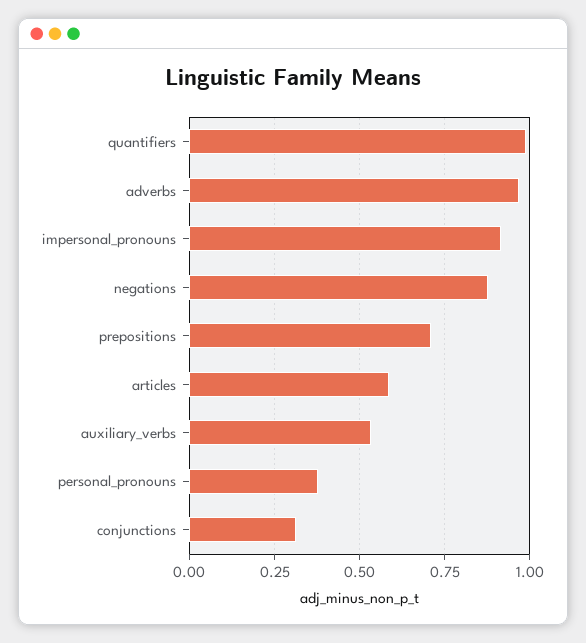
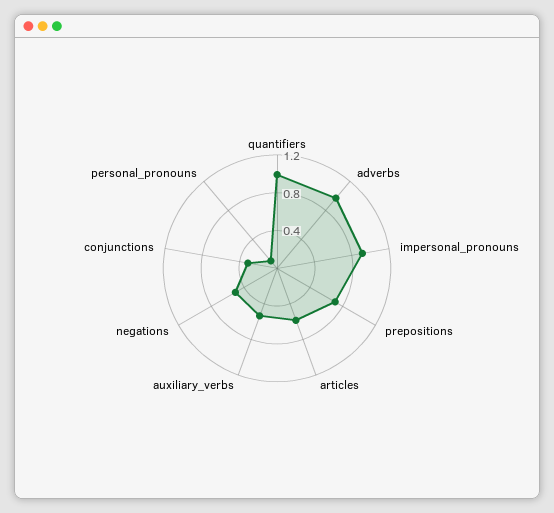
  {
    "quantifiers": 1,
    "adverbs": 0.975,
    "impersonal_pronouns": 0.925,
-   "negations": 0.875,
+   "negations": 0.5,
    "prepositions": 0.7,
    "articles": 0.575,
    "auxiliary_verbs": 0.525,
-   "personal_pronouns": 0.375,
+   "personal_pronouns": 0.1,
    "conjunctions": 0.325
  }

